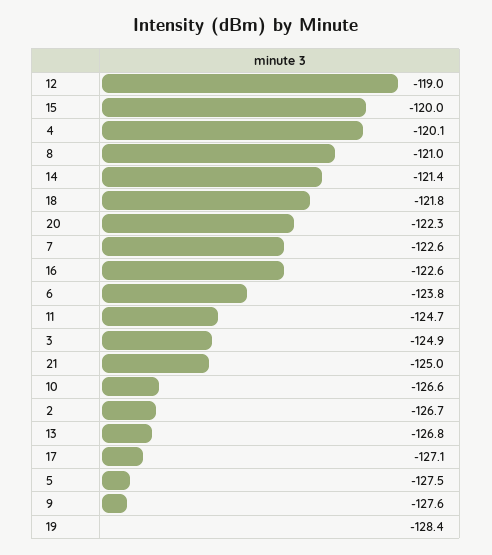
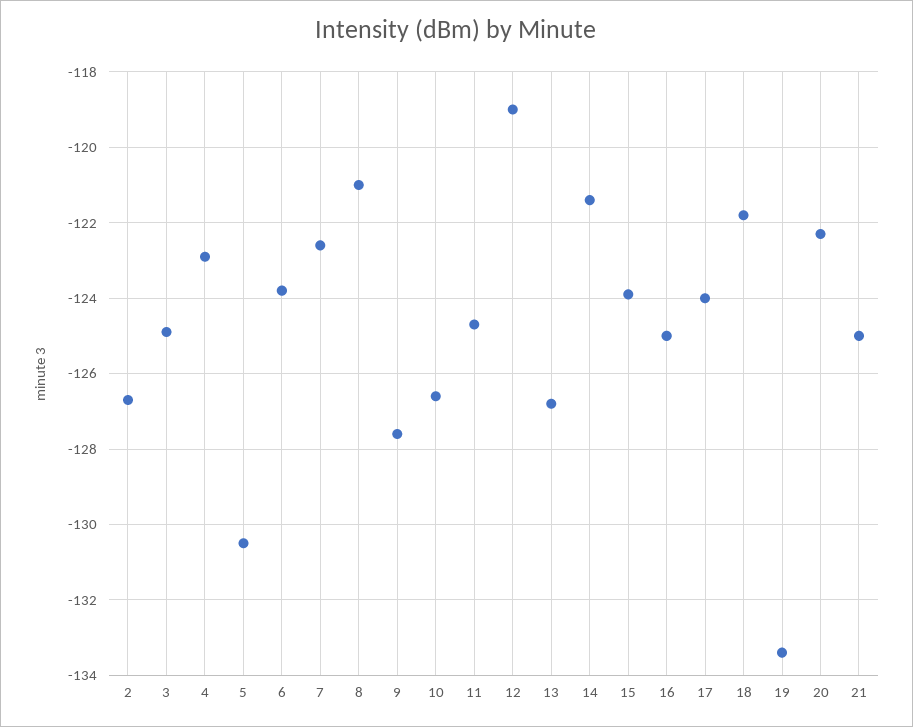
  {
    "12": -119,
-   "15": -120,
+   "15": -124,
-   "4": -120.1,
+   "4": -123,
    "8": -121,
    "14": -121.4,
    "18": -121.8,
    "20": -122.3,
    "7": -122.6,
-   "16": -122.6,
+   "16": -125,
    "6": -123.8,
    "11": -124.7,
    "3": -124.9,
    "21": -125,
    "10": -126.6,
    "2": -126.7,
    "13": -126.8,
-   "17": -127.1,
+   "17": -124,
-   "5": -127.5,
+   "5": -130.5,
    "9": -127.6,
-   "19": -128.4
+   "19": -133.5
  }

